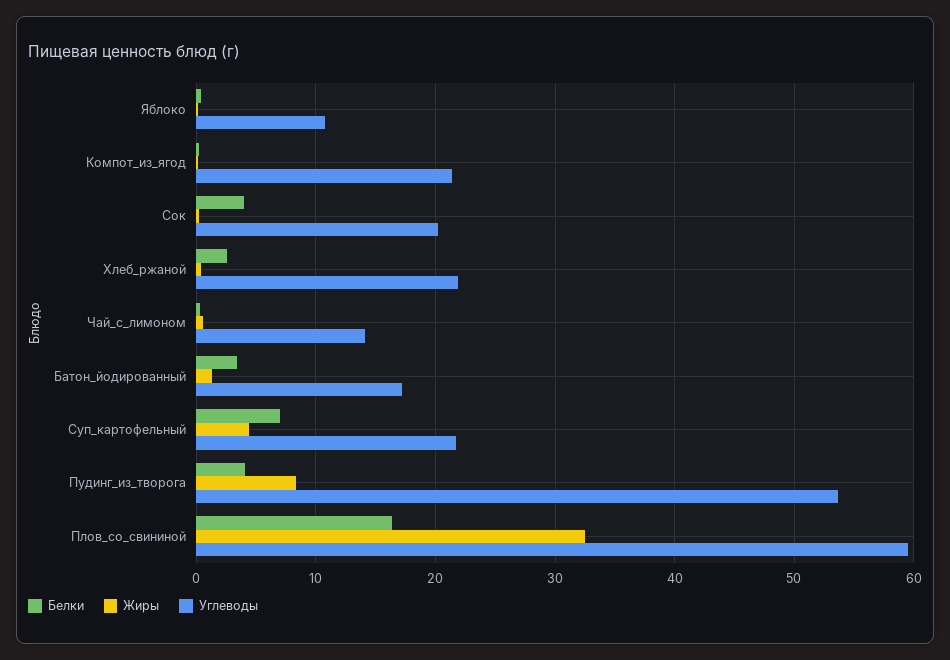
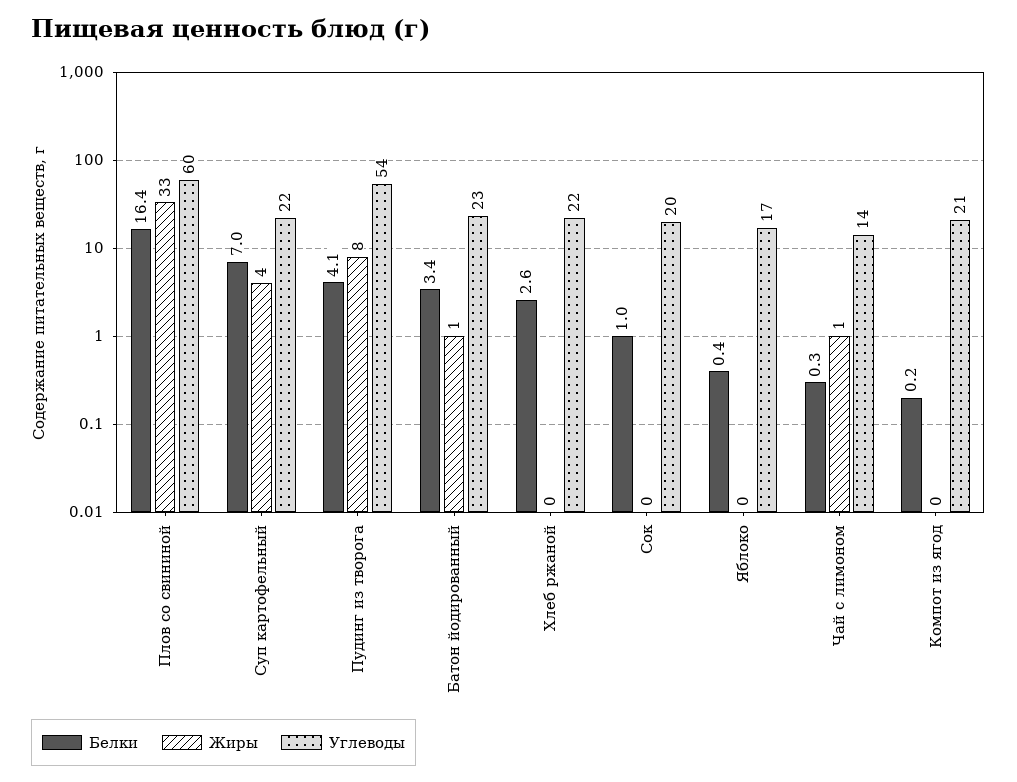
  {
    "Белки": {
      "Яблоко": 0.4,
      "Компот_из_ягод": 0.2,
-     "Сок": 4,
+     "Сок": 1,
      "Хлеб_ржаной": 2.6,
      "Чай_с_лимоном": 0.3,
      "Батон_йодированный": 3.4,
      "Суп_картофельный": 7,
      "Пудинг_из_творога": 4.1,
      "Плов_со_свининой": 16.4
    },
    "Жиры": {
      "Яблоко": 0,
      "Компот_из_ягод": 0,
      "Сок": 0,
      "Хлеб_ржаной": 0,
      "Чай_с_лимоном": 1,
      "Батон_йодированный": 1,
      "Суп_картофельный": 4,
      "Пудинг_из_творога": 8,
      "Плов_со_свининой": 33
    },
    "Углеводы": {
-     "Яблоко": 11,
+     "Яблоко": 17,
      "Компот_из_ягод": 21,
      "Сок": 20,
      "Хлеб_ржаной": 22,
      "Чай_с_лимоном": 14,
-     "Батон_йодированный": 17,
+     "Батон_йодированный": 23,
      "Суп_картофельный": 22,
      "Пудинг_из_творога": 54,
      "Плов_со_свининой": 60
    }
  }

